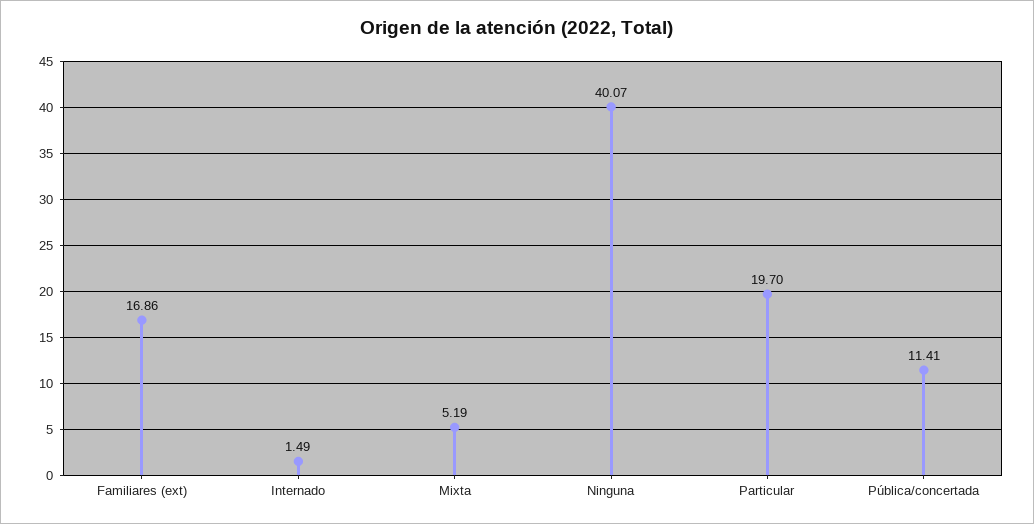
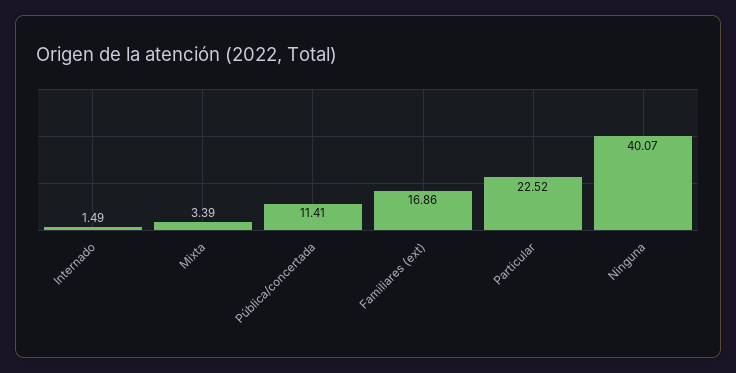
  {
    "Familiares (ext)": 16.86,
    "Internado": 1.49,
-   "Mixta": 5.19,
+   "Mixta": 3.39,
    "Ninguna": 40.07,
-   "Particular": 19.7,
+   "Particular": 22.52,
    "Pública/concertada": 11.41
  }

